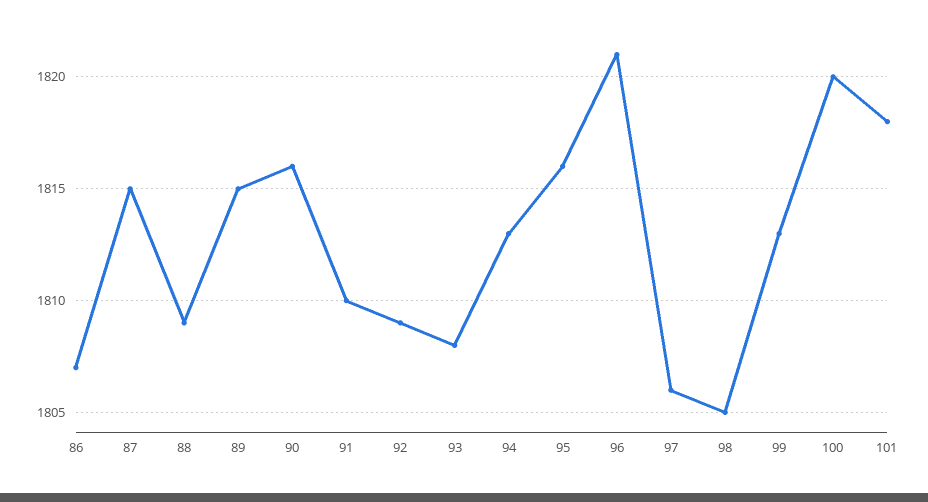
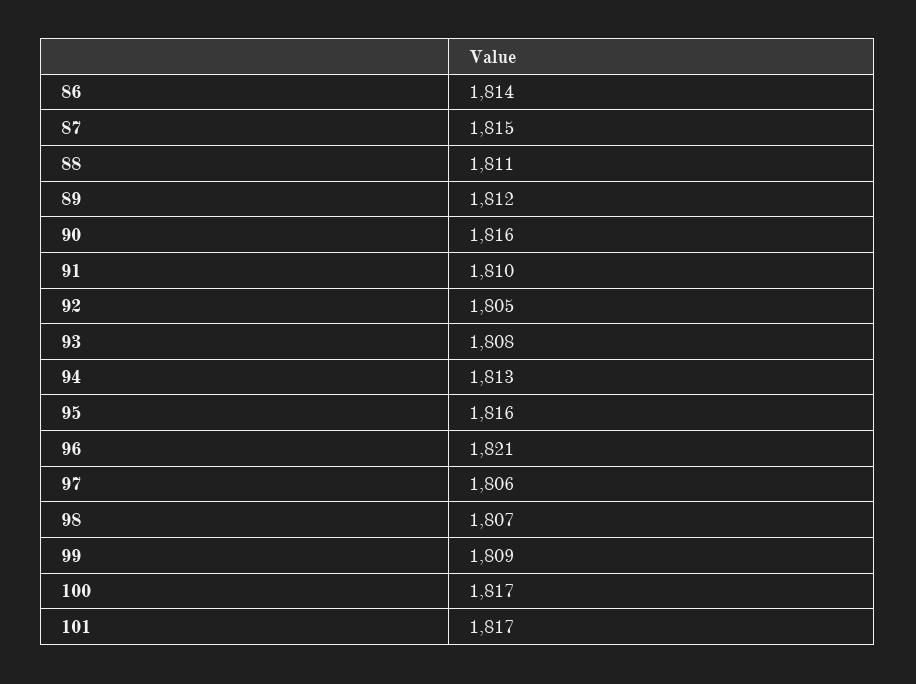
  {
-   "86": 1807,
+   "86": 1814,
    "87": 1815,
-   "88": 1809,
+   "88": 1811,
-   "89": 1815,
+   "89": 1812,
    "90": 1816,
    "91": 1810,
-   "92": 1809,
+   "92": 1805,
    "93": 1808,
    "94": 1813,
    "95": 1816,
    "96": 1821,
    "97": 1806,
-   "98": 1805,
+   "98": 1807,
-   "99": 1813,
+   "99": 1809,
-   "100": 1820,
+   "100": 1817,
-   "101": 1818
+   "101": 1817
  }

